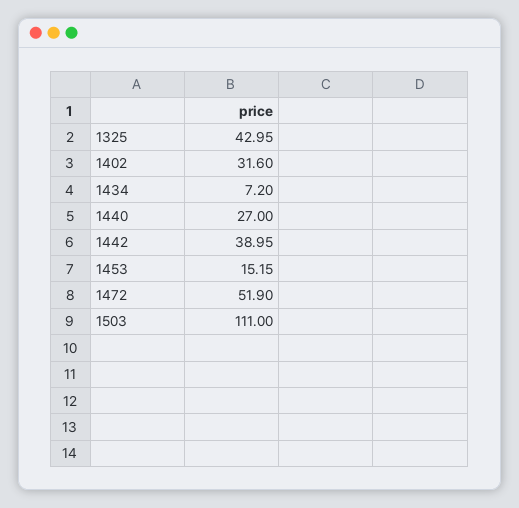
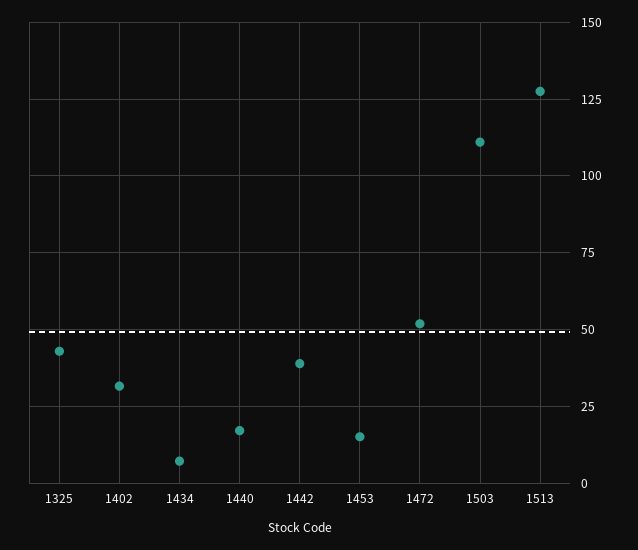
  {
    "1325": 42.95,
    "1402": 31.6,
    "1434": 7.2,
-   "1440": 27,
+   "1440": 17.5,
    "1442": 38.95,
    "1453": 15.15,
    "1472": 51.9,
-   "1503": 111
+   "1503": 111,
+   "1513": 127.5
  }

